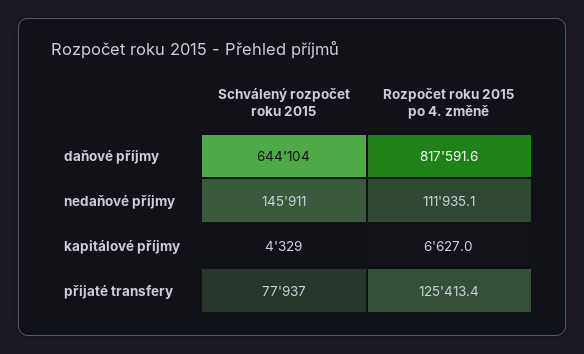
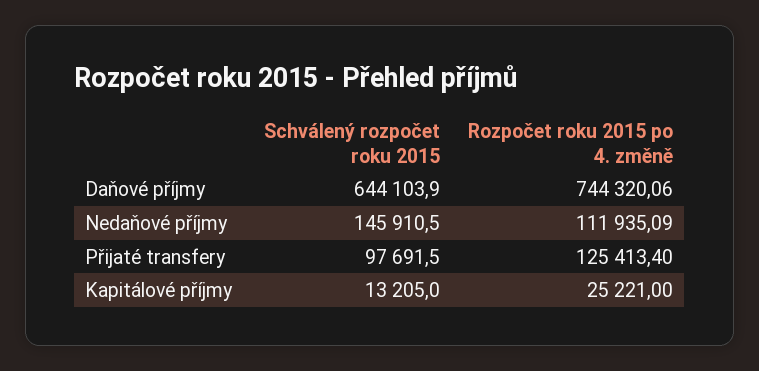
  {
    "Schválený rozpočet roku 2015": {
      "daňové příjmy": 644103.9,
      "nedaňové příjmy": 145910.5,
-     "kapitálové příjmy": 4329,
+     "kapitálové příjmy": 13205,
-     "přijaté transfery": 77937
+     "přijaté transfery": 97691.5
    },
    "Rozpočet roku 2015 po 4. změně": {
-     "daňové příjmy": 817591.6,
+     "daňové příjmy": 744320.06,
      "nedaňové příjmy": 111935.09,
-     "kapitálové příjmy": 6627,
+     "kapitálové příjmy": 25221,
      "přijaté transfery": 125413.4
    }
  }

